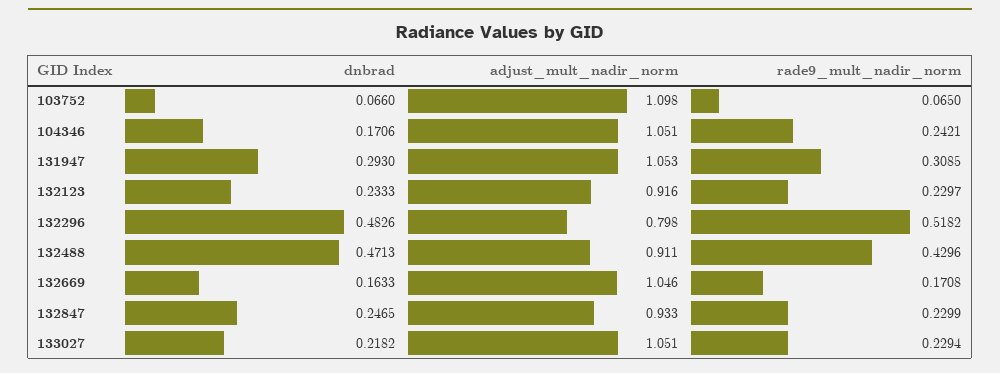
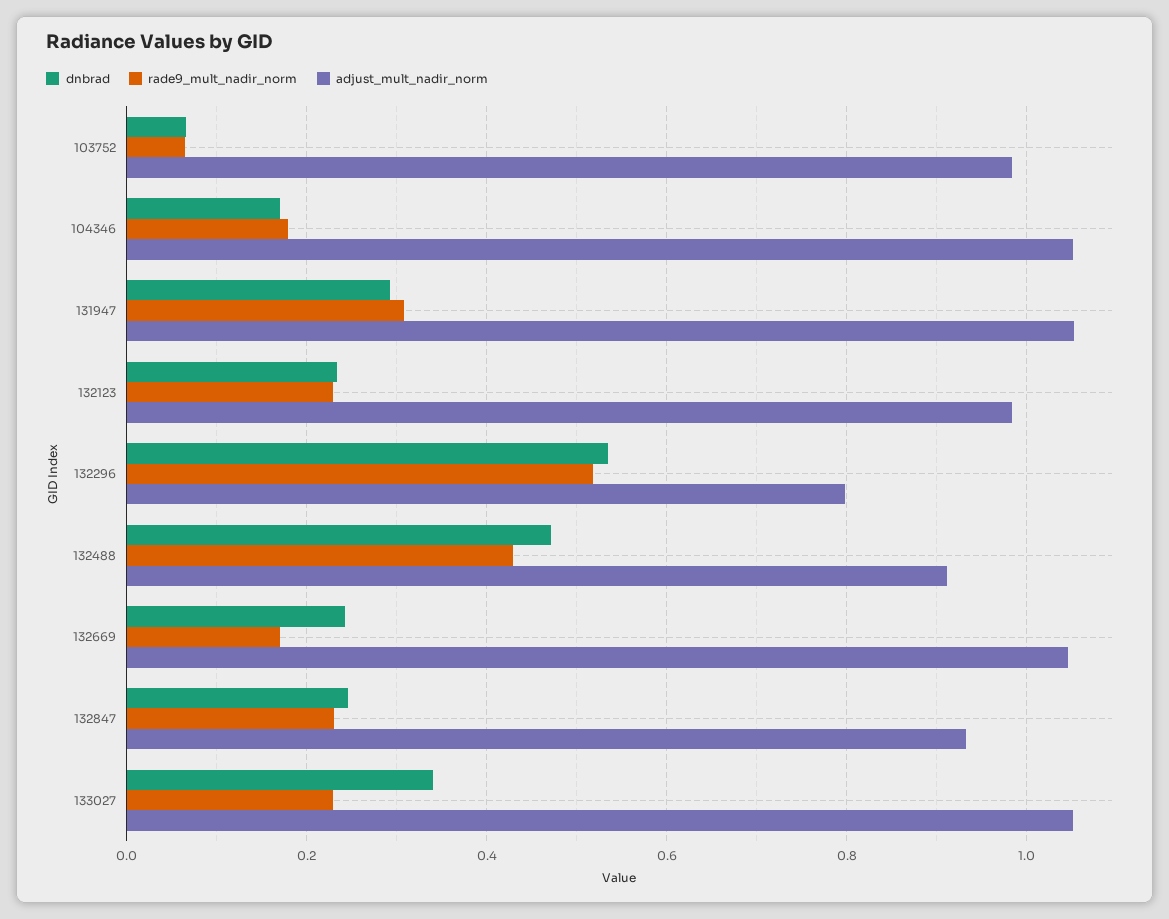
  {
    "dnbrad": {
      "103752": 0.066,
      "104346": 0.1706,
      "131947": 0.293,
      "132123": 0.2333,
-     "132296": 0.4826,
+     "132296": 0.54,
      "132488": 0.4713,
-     "132669": 0.1633,
+     "132669": 0.24,
      "132847": 0.2465,
-     "133027": 0.2182
+     "133027": 0.34
    },
    "adjust_mult_nadir_norm": {
-     "103752": 1.098,
+     "103752": 0.98,
      "104346": 1.051,
      "131947": 1.053,
-     "132123": 0.916,
+     "132123": 0.98,
      "132296": 0.798,
      "132488": 0.911,
      "132669": 1.046,
      "132847": 0.933,
      "133027": 1.051
    },
    "rade9_mult_nadir_norm": {
      "103752": 0.065,
-     "104346": 0.2421,
+     "104346": 0.18,
      "131947": 0.3085,
      "132123": 0.2297,
      "132296": 0.5182,
      "132488": 0.4296,
      "132669": 0.1708,
      "132847": 0.2299,
      "133027": 0.2294
    }
  }

